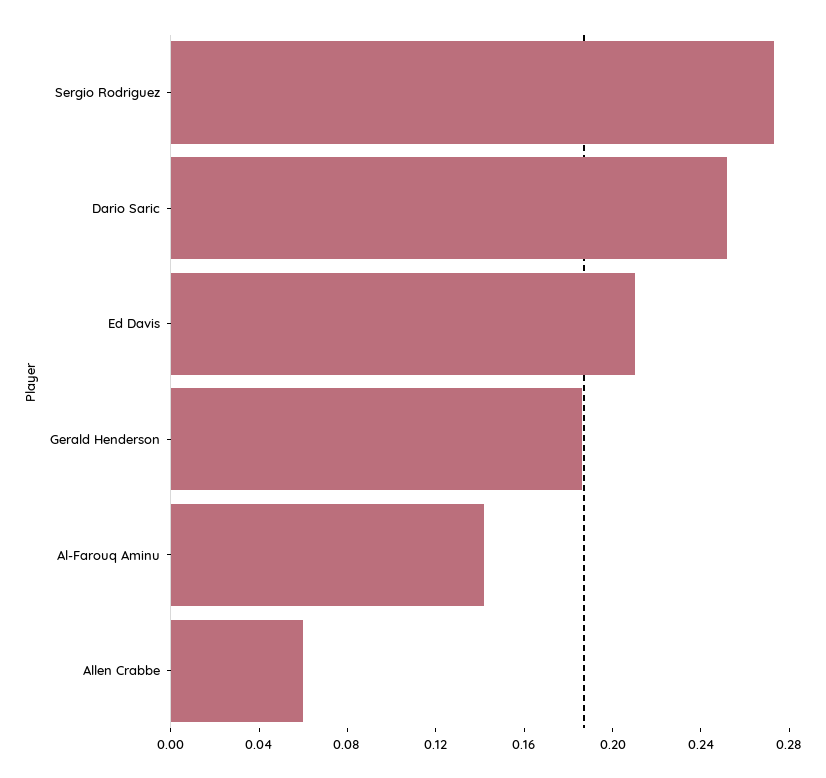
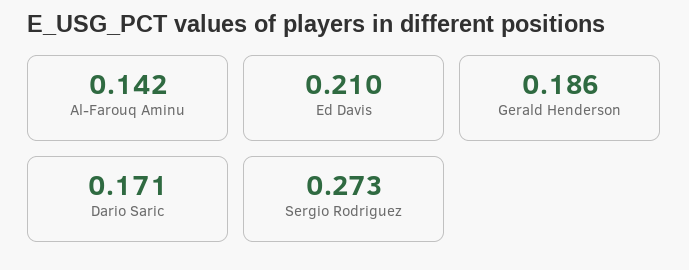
  {
    "Sergio Rodriguez": 0.273,
-   "Dario Saric": 0.25,
+   "Dario Saric": 0.171,
    "Ed Davis": 0.21,
    "Gerald Henderson": 0.186,
-   "Al-Farouq Aminu": 0.142,
+   "Al-Farouq Aminu": 0.142
-   "Allen Crabbe": 0.06
  }

